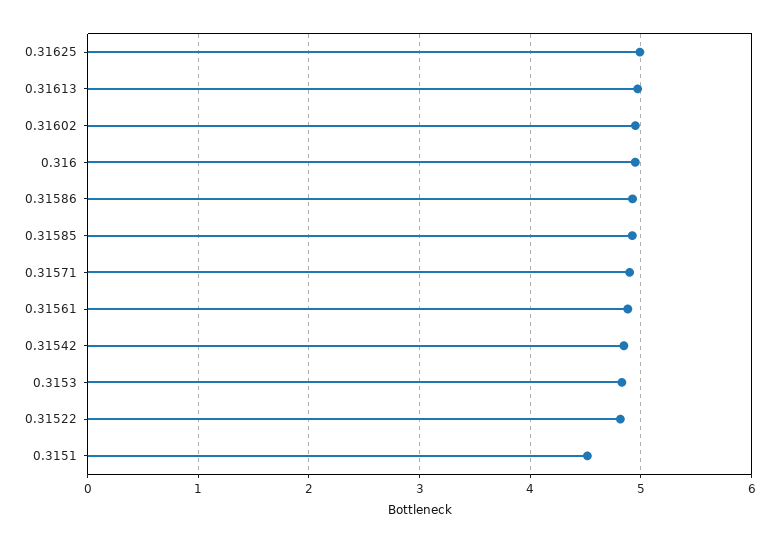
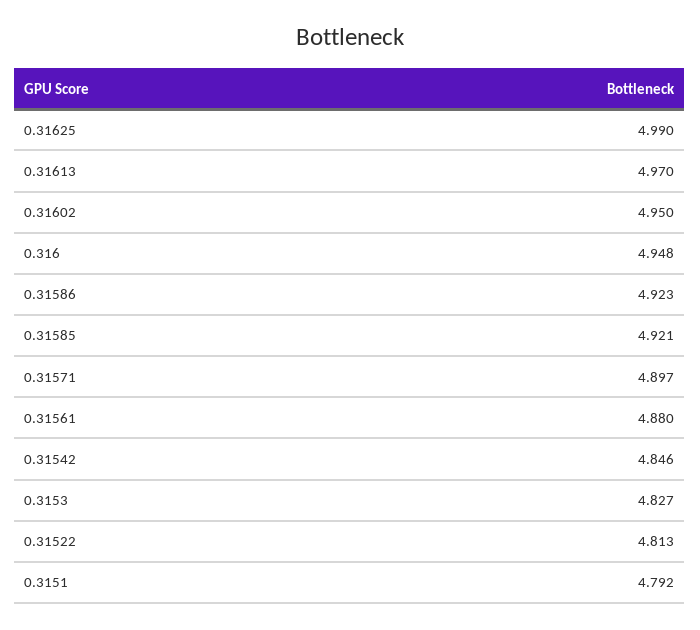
  {
    "0.31625": 4.99,
    "0.31613": 4.97,
    "0.31602": 4.95,
    "0.316": 4.948,
    "0.31586": 4.923,
    "0.31585": 4.921,
    "0.31571": 4.897,
    "0.31561": 4.88,
    "0.31542": 4.846,
    "0.3153": 4.827,
    "0.31522": 4.813,
-   "0.3151": 4.5
+   "0.3151": 4.792
  }

